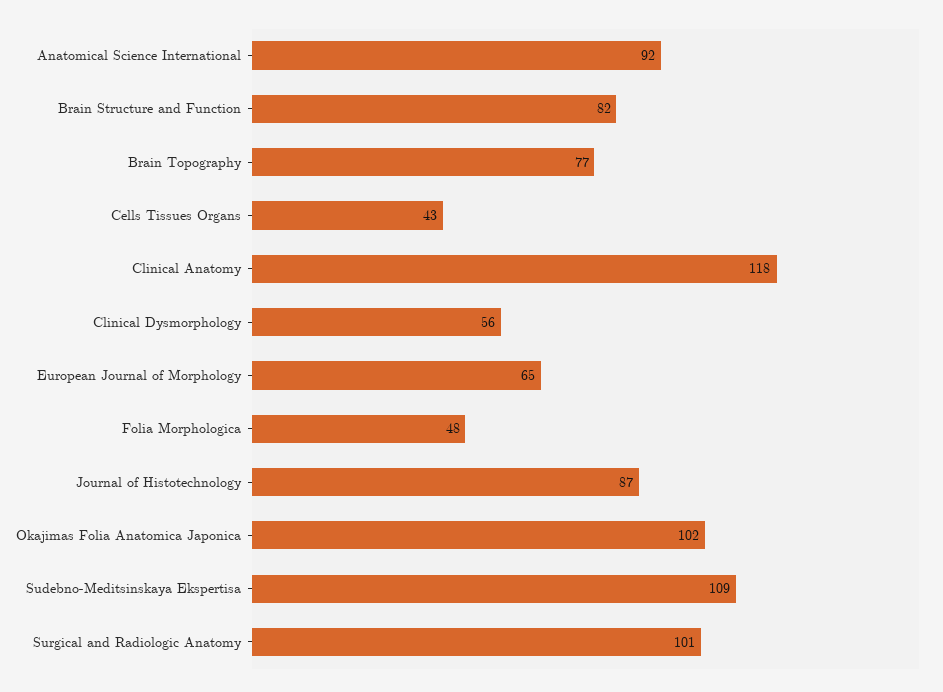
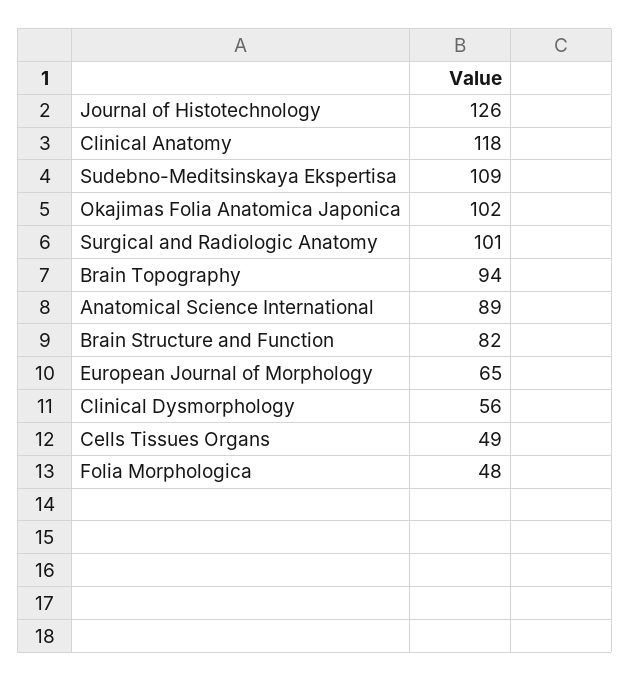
  {
-   "Anatomical Science International": 92,
+   "Anatomical Science International": 89,
    "Brain Structure and Function": 82,
-   "Brain Topography": 77,
+   "Brain Topography": 94,
-   "Cells Tissues Organs": 43,
+   "Cells Tissues Organs": 49,
    "Clinical Anatomy": 118,
    "Clinical Dysmorphology": 56,
    "European Journal of Morphology": 65,
    "Folia Morphologica": 48,
-   "Journal of Histotechnology": 87,
+   "Journal of Histotechnology": 126,
    "Okajimas Folia Anatomica Japonica": 102,
    "Sudebno-Meditsinskaya Ekspertisa": 109,
    "Surgical and Radiologic Anatomy": 101
  }

